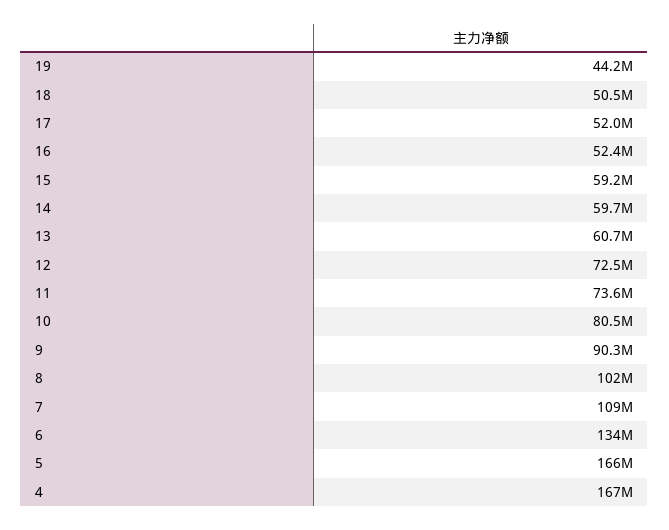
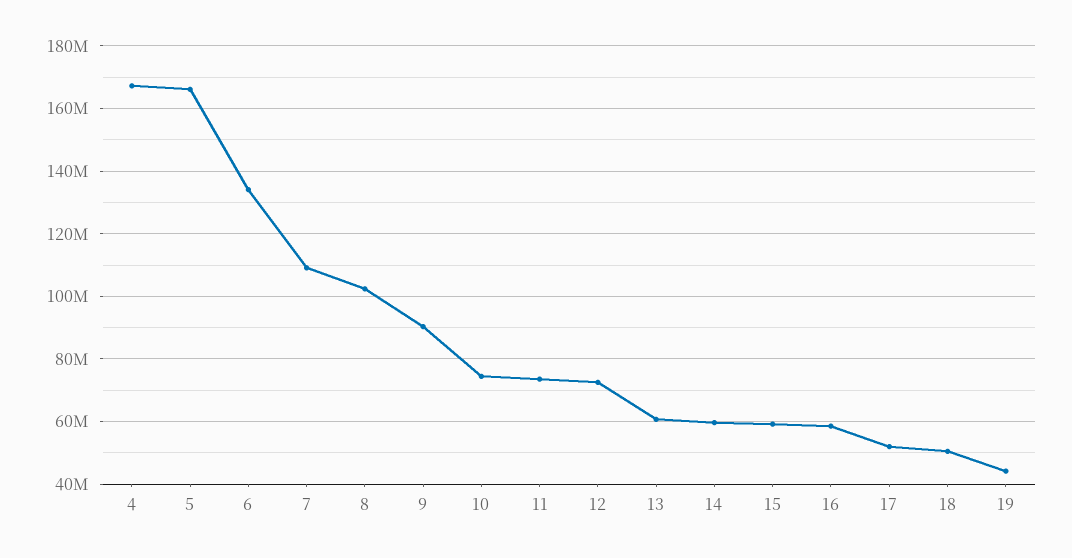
  {
    "19": 44200000,
    "18": 50500000,
    "17": 52000000,
-   "16": 52400000,
+   "16": 58000000,
    "15": 59200000,
    "14": 59700000,
    "13": 60700000,
    "12": 72500000,
    "11": 73600000,
-   "10": 80500000,
+   "10": 74000000,
    "9": 90300000,
    "8": 102000000,
    "7": 109000000,
    "6": 134000000,
    "5": 166000000,
    "4": 167000000
  }

